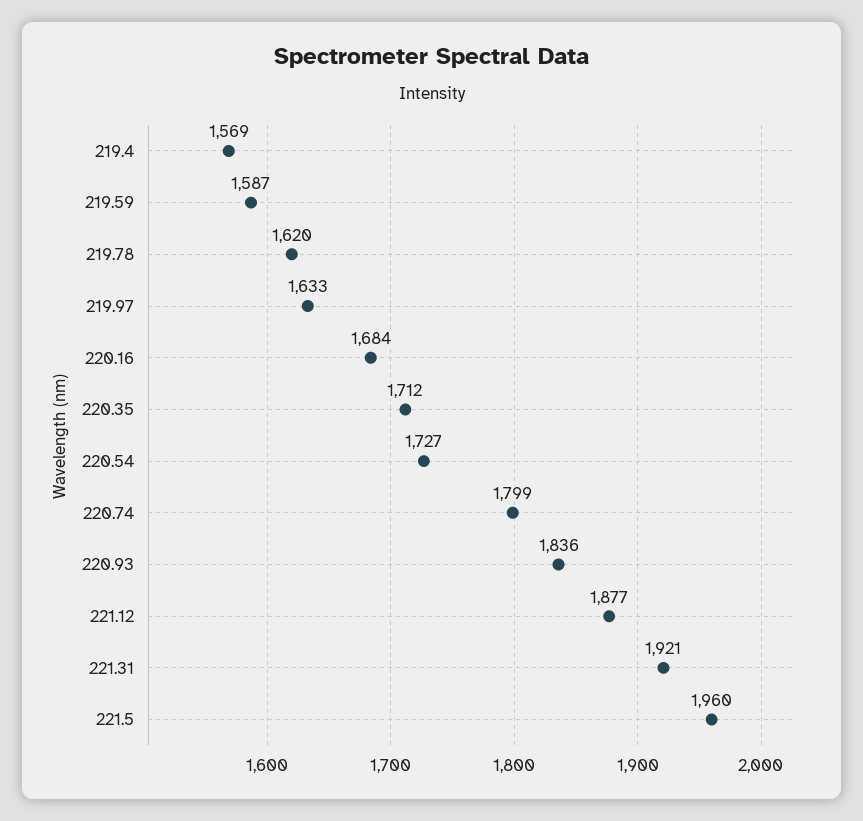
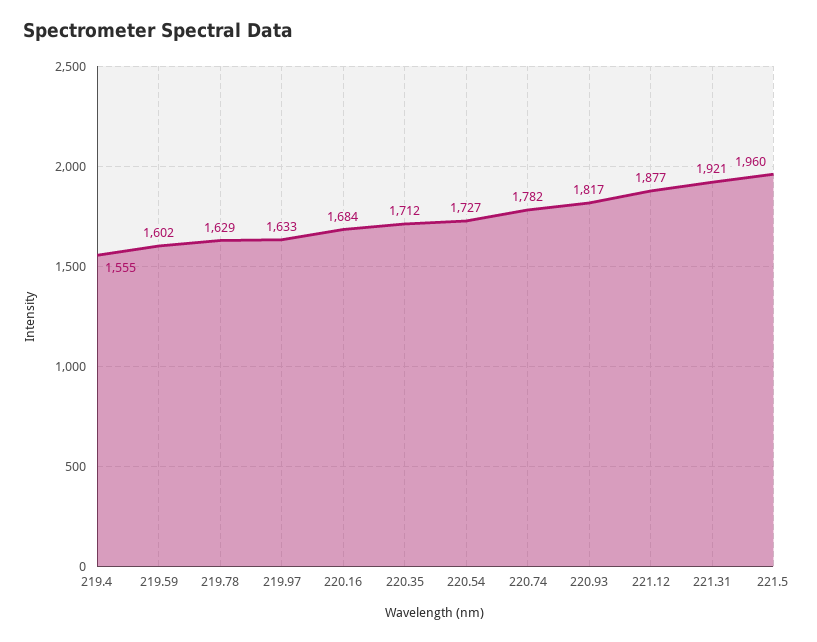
  {
-   "219.4": 1569,
+   "219.4": 1555,
-   "219.59": 1587,
+   "219.59": 1602,
-   "219.78": 1620,
+   "219.78": 1629,
    "219.97": 1633,
    "220.16": 1684,
    "220.35": 1712,
    "220.54": 1727,
-   "220.74": 1799,
+   "220.74": 1782,
-   "220.93": 1836,
+   "220.93": 1817,
    "221.12": 1877,
    "221.31": 1921,
    "221.5": 1960
  }

